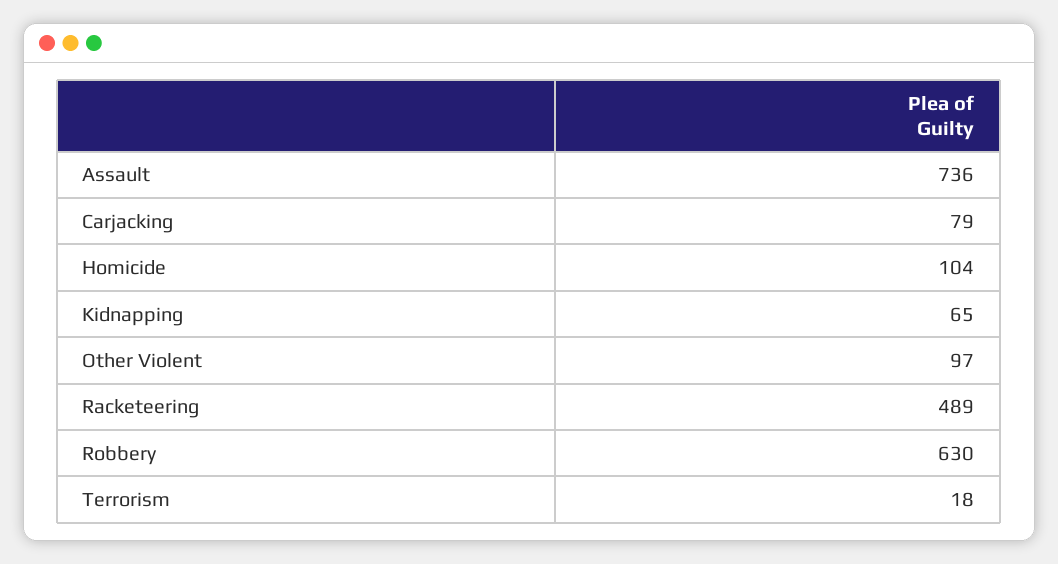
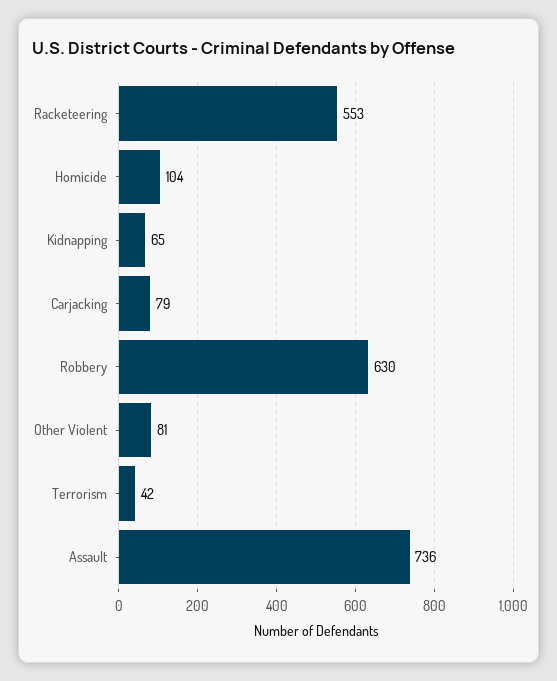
  {
    "Assault": 736,
    "Carjacking": 79,
    "Homicide": 104,
    "Kidnapping": 65,
-   "Other Violent": 97,
+   "Other Violent": 81,
-   "Racketeering": 489,
+   "Racketeering": 553,
    "Robbery": 630,
-   "Terrorism": 18
+   "Terrorism": 42
  }

